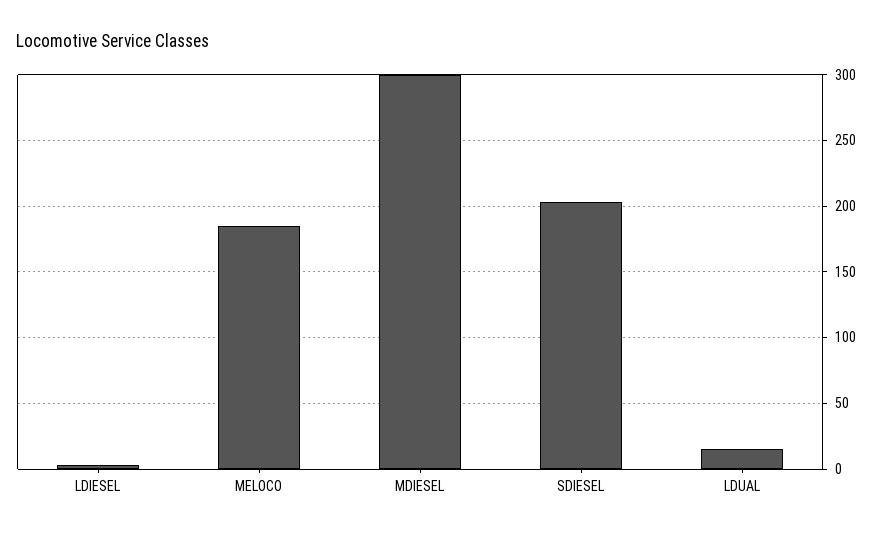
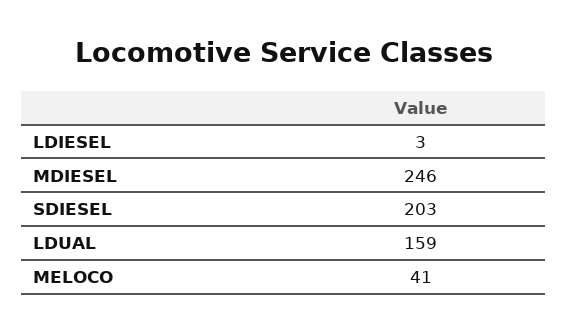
  {
    "LDIESEL": 3,
-   "MELOCO": 185,
+   "MELOCO": 41,
-   "MDIESEL": 300,
+   "MDIESEL": 246,
    "SDIESEL": 203,
-   "LDUAL": 15
+   "LDUAL": 159
  }

